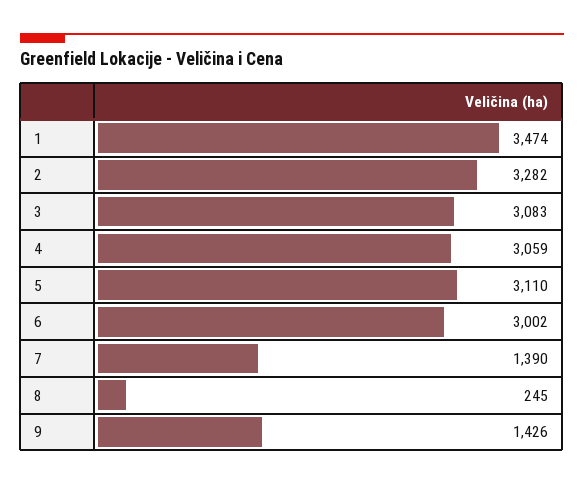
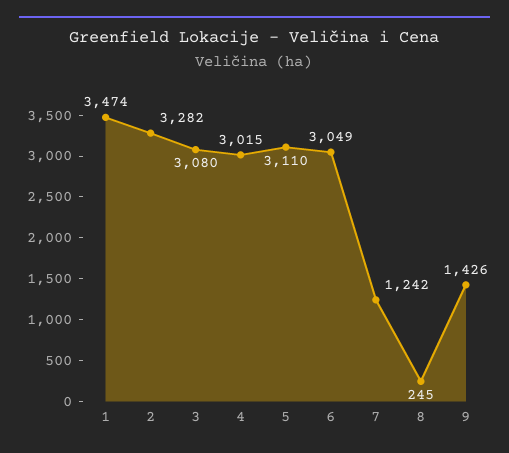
  {
    "1": 3474,
    "2": 3282,
-   "3": 3083,
+   "3": 3080,
-   "4": 3059,
+   "4": 3015,
    "5": 3110,
-   "6": 3002,
+   "6": 3049,
-   "7": 1390,
+   "7": 1242,
    "8": 245,
    "9": 1426
  }

